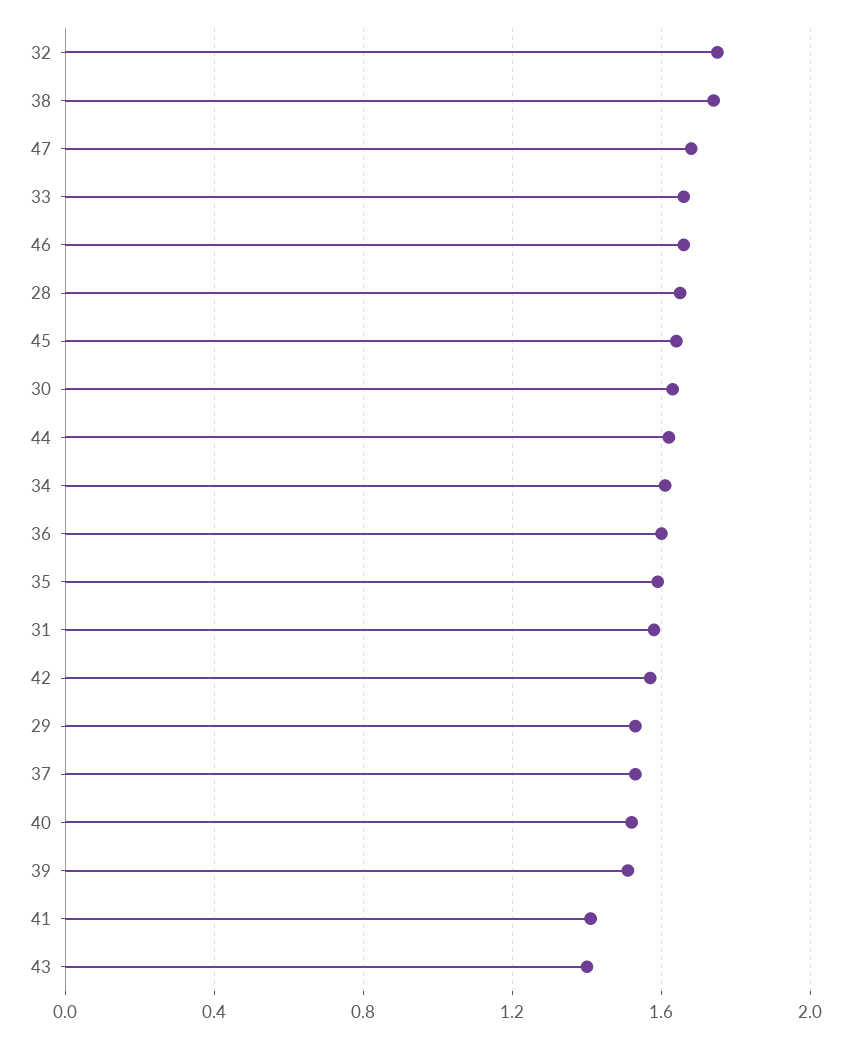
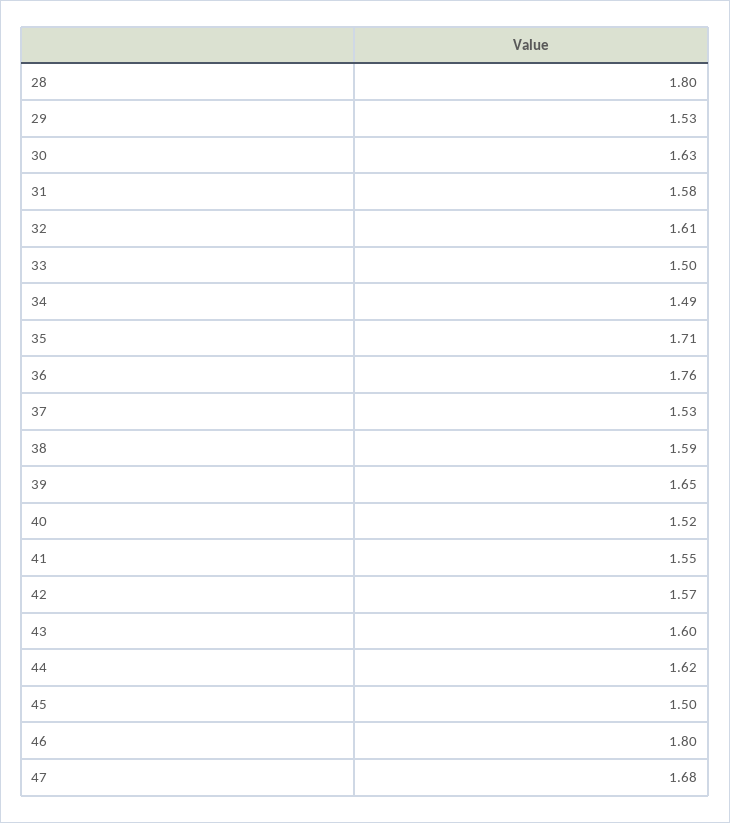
  {
-   "32": 1.75,
+   "32": 1.61,
-   "38": 1.75,
+   "38": 1.59,
    "47": 1.68,
-   "33": 1.65,
+   "33": 1.5,
-   "46": 1.65,
+   "46": 1.8,
-   "28": 1.65,
+   "28": 1.8,
-   "45": 1.65,
+   "45": 1.5,
    "30": 1.63,
    "44": 1.62,
-   "34": 1.6,
+   "34": 1.49,
-   "36": 1.6,
+   "36": 1.76,
-   "35": 1.6,
+   "35": 1.71,
    "31": 1.58,
    "42": 1.57,
    "29": 1.53,
    "37": 1.53,
    "40": 1.52,
-   "39": 1.5,
+   "39": 1.65,
-   "41": 1.4,
+   "41": 1.55,
-   "43": 1.4
+   "43": 1.6
  }

